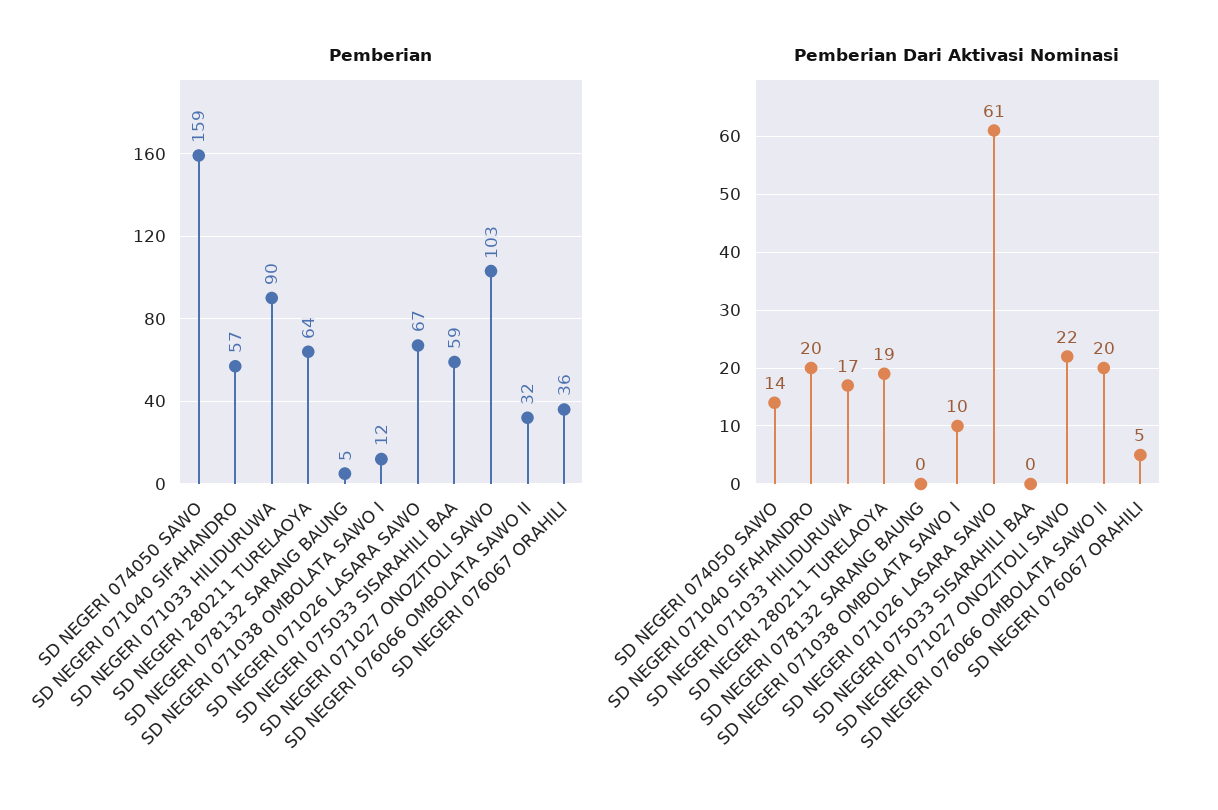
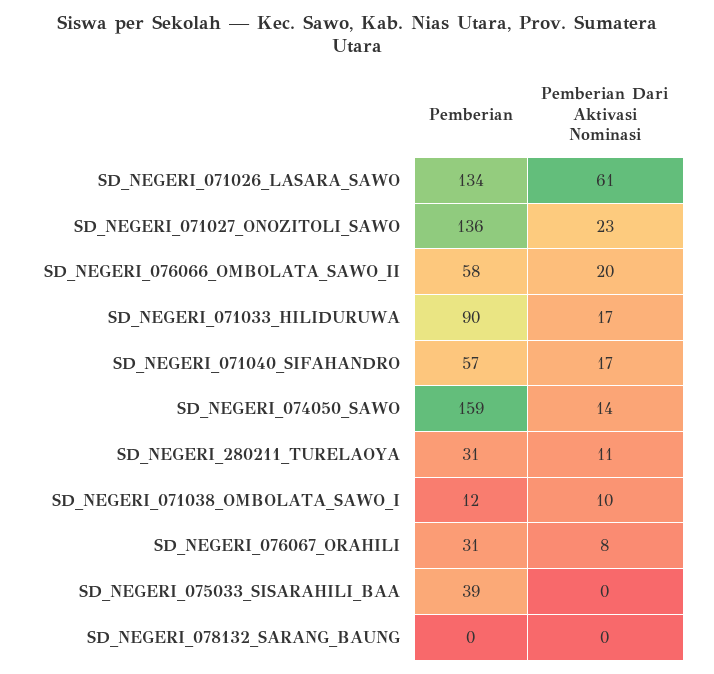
  {
    "Pemberian": {
      "SD NEGERI 074050 SAWO": 159,
      "SD NEGERI 071040 SIFAHANDRO": 57,
      "SD NEGERI 071033 HILIDURUWA": 90,
-     "SD NEGERI 280211 TURELAOYA": 64,
+     "SD NEGERI 280211 TURELAOYA": 31,
-     "SD NEGERI 078132 SARANG BAUNG": 5,
+     "SD NEGERI 078132 SARANG BAUNG": 0,
      "SD NEGERI 071038 OMBOLATA SAWO I": 12,
-     "SD NEGERI 071026 LASARA SAWO": 67,
+     "SD NEGERI 071026 LASARA SAWO": 134,
-     "SD NEGERI 075033 SISARAHILI BAA": 59,
+     "SD NEGERI 075033 SISARAHILI BAA": 39,
-     "SD NEGERI 071027 ONOZITOLI SAWO": 103,
+     "SD NEGERI 071027 ONOZITOLI SAWO": 136,
-     "SD NEGERI 076066 OMBOLATA SAWO II": 32,
+     "SD NEGERI 076066 OMBOLATA SAWO II": 58,
-     "SD NEGERI 076067 ORAHILI": 36
+     "SD NEGERI 076067 ORAHILI": 31
    },
    "Pemberian Dari Aktivasi Nominasi": {
      "SD NEGERI 074050 SAWO": 14,
-     "SD NEGERI 071040 SIFAHANDRO": 20,
+     "SD NEGERI 071040 SIFAHANDRO": 17,
      "SD NEGERI 071033 HILIDURUWA": 17,
-     "SD NEGERI 280211 TURELAOYA": 19,
+     "SD NEGERI 280211 TURELAOYA": 11,
      "SD NEGERI 078132 SARANG BAUNG": 0,
      "SD NEGERI 071038 OMBOLATA SAWO I": 10,
      "SD NEGERI 071026 LASARA SAWO": 61,
      "SD NEGERI 075033 SISARAHILI BAA": 0,
-     "SD NEGERI 071027 ONOZITOLI SAWO": 22,
+     "SD NEGERI 071027 ONOZITOLI SAWO": 23,
      "SD NEGERI 076066 OMBOLATA SAWO II": 20,
-     "SD NEGERI 076067 ORAHILI": 5
+     "SD NEGERI 076067 ORAHILI": 8
    }
  }

